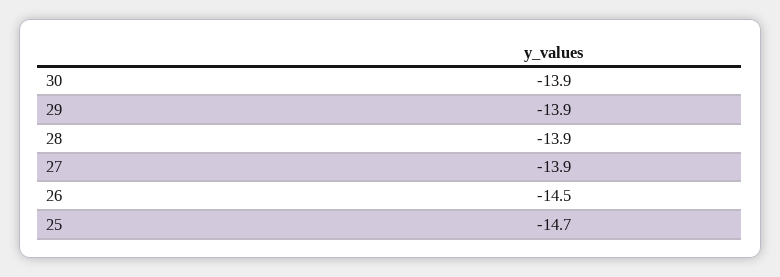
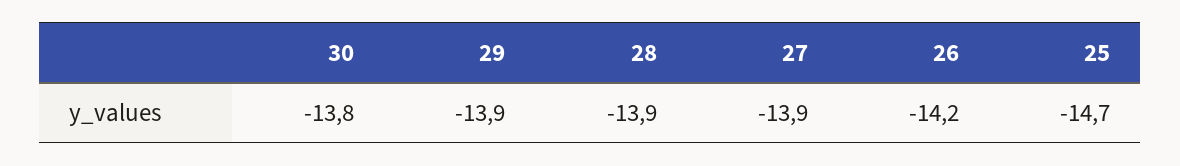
  {
-   "30": -13.9,
+   "30": -13.8,
    "29": -13.9,
    "28": -13.9,
    "27": -13.9,
-   "26": -14.5,
+   "26": -14.2,
    "25": -14.7
  }

